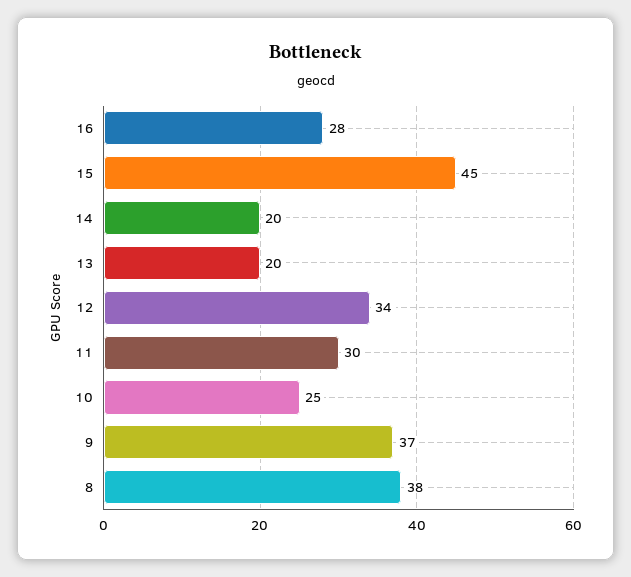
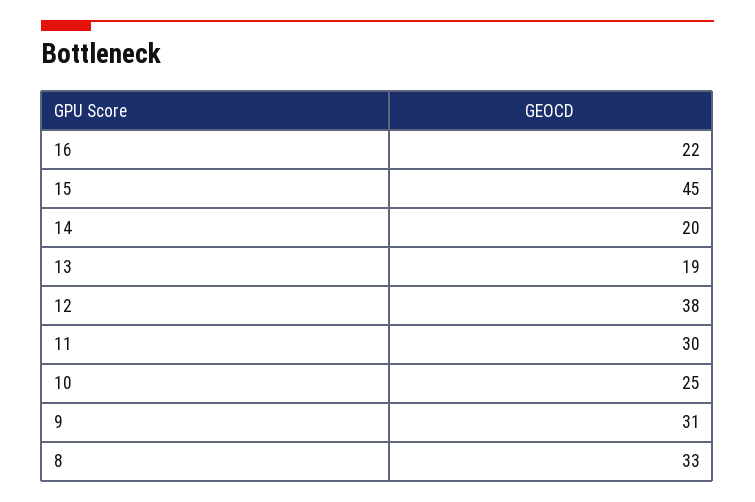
  {
-   "16": 28,
+   "16": 22,
    "15": 45,
    "14": 20,
-   "13": 20,
+   "13": 19,
-   "12": 34,
+   "12": 38,
    "11": 30,
    "10": 25,
-   "9": 37,
+   "9": 31,
-   "8": 38
+   "8": 33
  }

